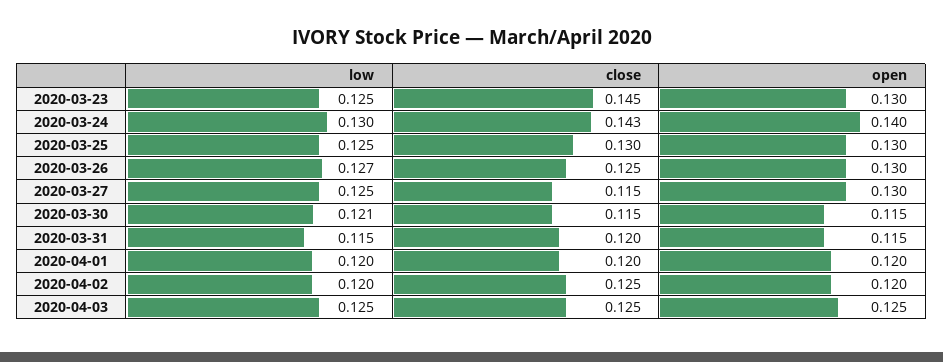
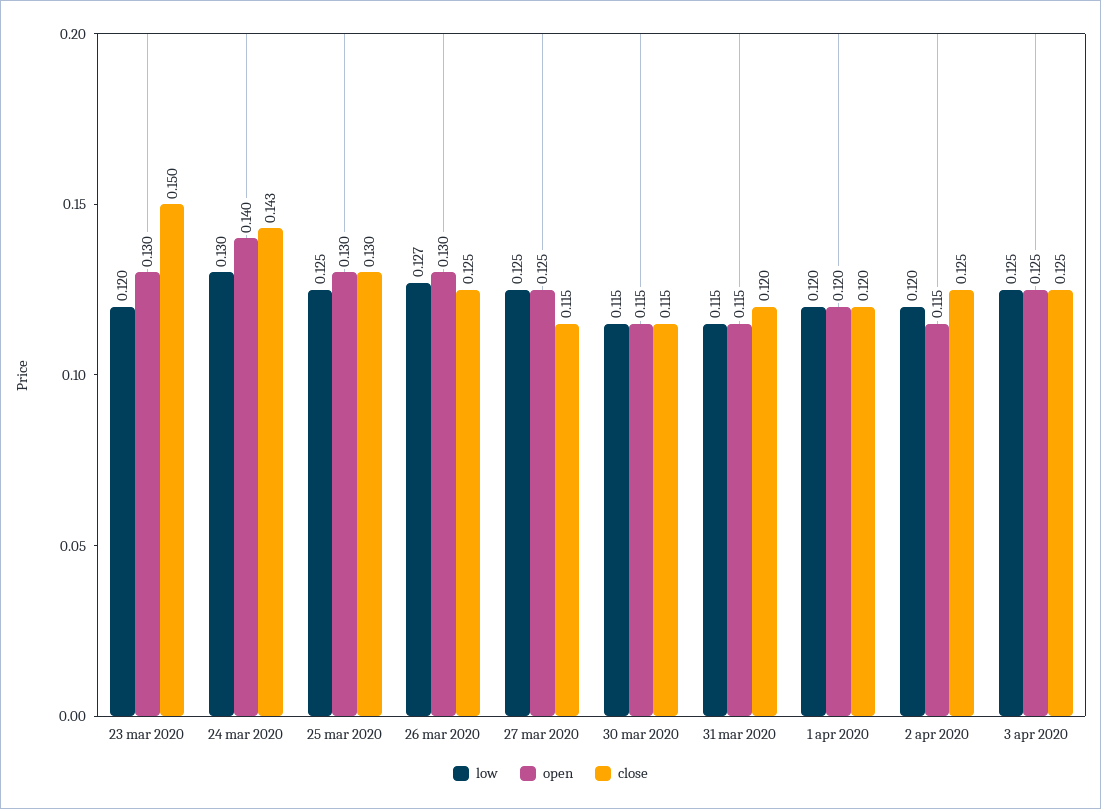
  {
    "low": {
-     "2020-03-23": 0.125,
+     "2020-03-23": 0.12,
      "2020-03-24": 0.13,
      "2020-03-25": 0.125,
      "2020-03-26": 0.127,
      "2020-03-27": 0.125,
-     "2020-03-30": 0.121,
+     "2020-03-30": 0.115,
      "2020-03-31": 0.115,
      "2020-04-01": 0.12,
      "2020-04-02": 0.12,
      "2020-04-03": 0.125
    },
    "close": {
-     "2020-03-23": 0.145,
+     "2020-03-23": 0.15,
      "2020-03-24": 0.143,
      "2020-03-25": 0.13,
      "2020-03-26": 0.125,
      "2020-03-27": 0.115,
      "2020-03-30": 0.115,
      "2020-03-31": 0.12,
      "2020-04-01": 0.12,
      "2020-04-02": 0.125,
      "2020-04-03": 0.125
    },
    "open": {
      "2020-03-23": 0.13,
      "2020-03-24": 0.14,
      "2020-03-25": 0.13,
      "2020-03-26": 0.13,
-     "2020-03-27": 0.13,
+     "2020-03-27": 0.125,
      "2020-03-30": 0.115,
      "2020-03-31": 0.115,
      "2020-04-01": 0.12,
-     "2020-04-02": 0.12,
+     "2020-04-02": 0.115,
      "2020-04-03": 0.125
    }
  }

